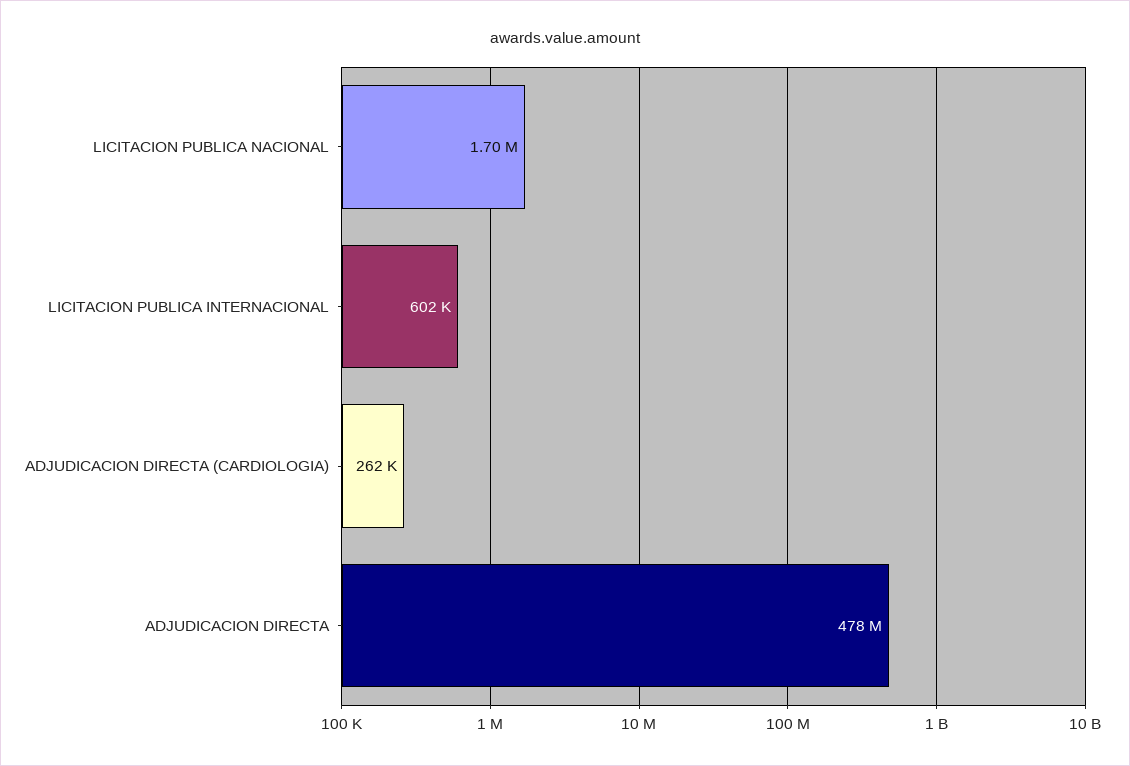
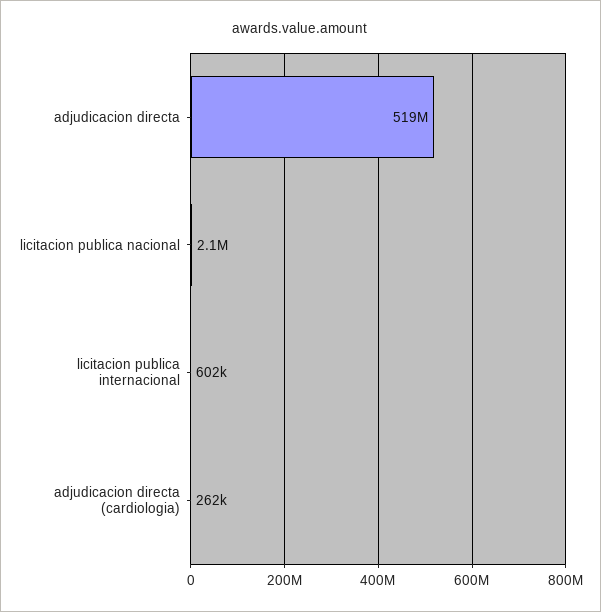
  {
-   "LICITACION PUBLICA NACIONAL": 1700000,
+   "LICITACION PUBLICA NACIONAL": 2100000,
    "LICITACION PUBLICA INTERNACIONAL": 602000,
    "ADJUDICACION DIRECTA (CARDIOLOGIA)": 262000,
-   "ADJUDICACION DIRECTA": 478000000
+   "ADJUDICACION DIRECTA": 519000000
  }

